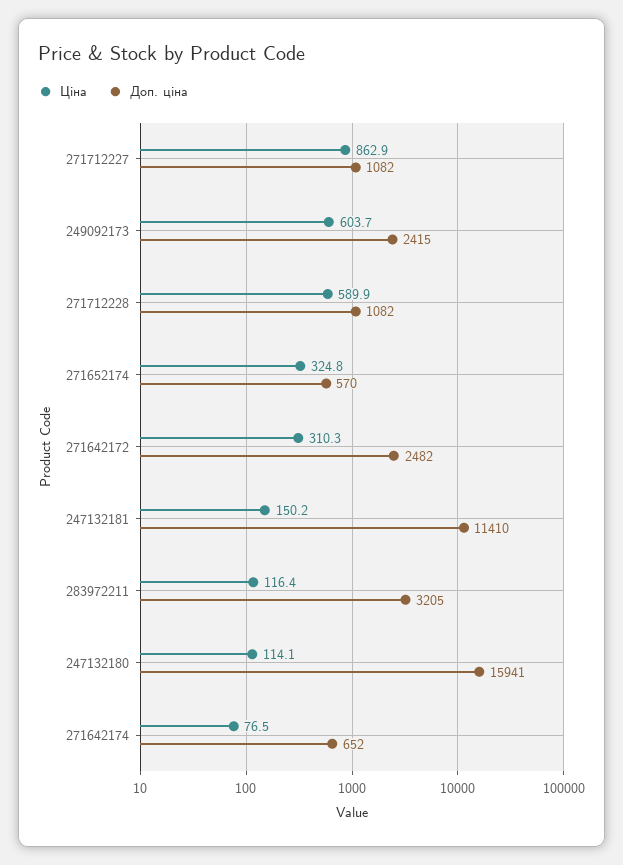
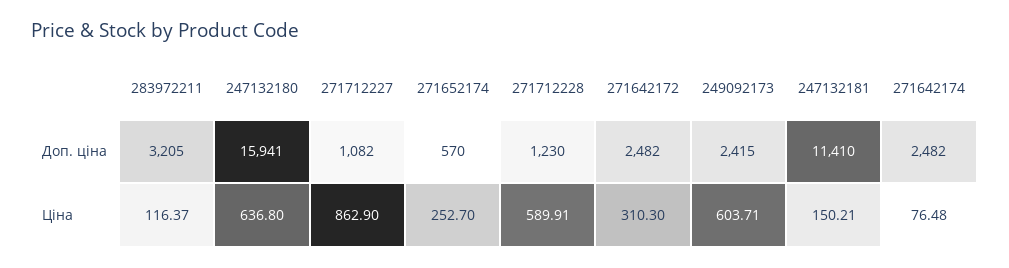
  {
    "Ціна": {
      "271712227": 862.9,
      "249092173": 603.71,
      "271712228": 589.91,
-     "271652174": 324.8,
+     "271652174": 252.7,
      "271642172": 310.3,
      "247132181": 150.21,
      "283972211": 116.37,
-     "247132180": 114.1,
+     "247132180": 636.8,
      "271642174": 76.48
    },
    "Доп. ціна": {
      "271712227": 1082,
      "249092173": 2415,
-     "271712228": 1082,
+     "271712228": 1230,
      "271652174": 570,
      "271642172": 2482,
      "247132181": 11410,
      "283972211": 3205,
      "247132180": 15941,
-     "271642174": 652
+     "271642174": 2482
    }
  }

